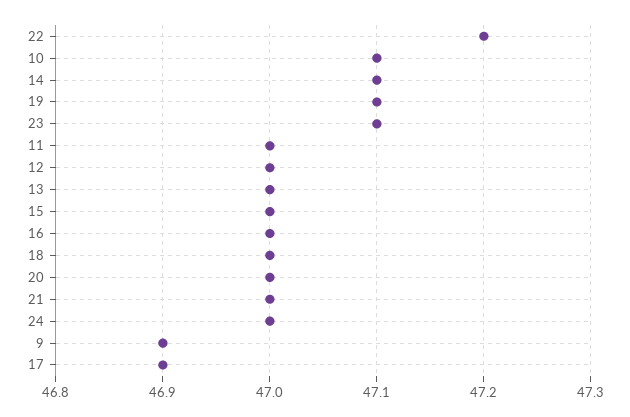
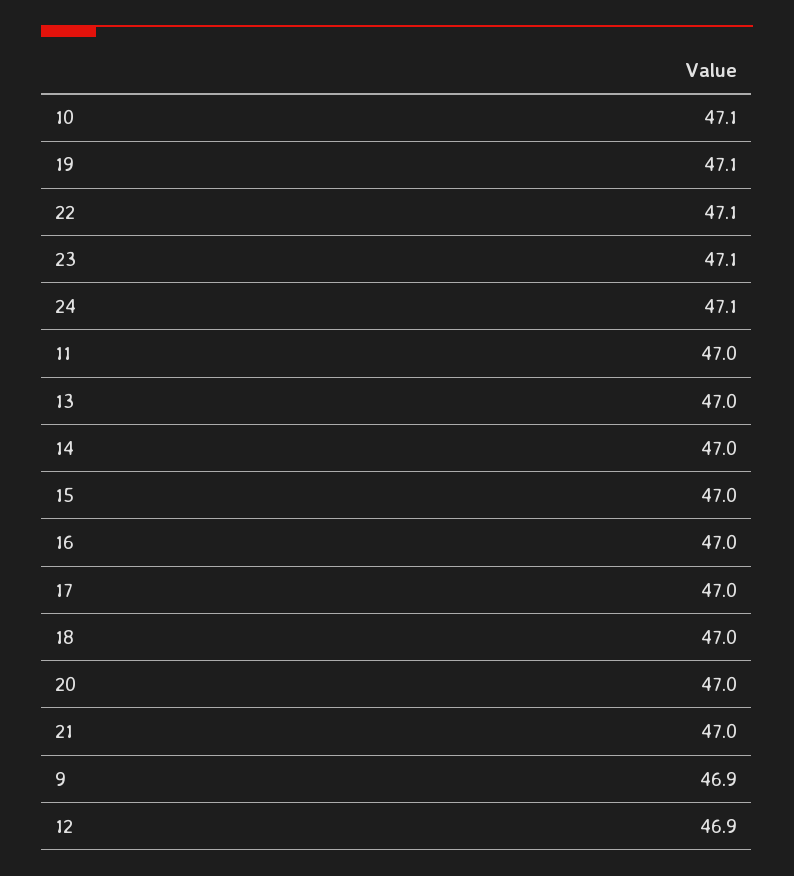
  {
-   "22": 47.2,
+   "22": 47.1,
    "10": 47.1,
-   "14": 47.1,
+   "14": 47,
    "19": 47.1,
    "23": 47.1,
    "11": 47,
-   "12": 47,
+   "12": 46.9,
    "13": 47,
    "15": 47,
    "16": 47,
    "18": 47,
    "20": 47,
    "21": 47,
-   "24": 47,
+   "24": 47.1,
    "9": 46.9,
-   "17": 46.9
+   "17": 47
  }

